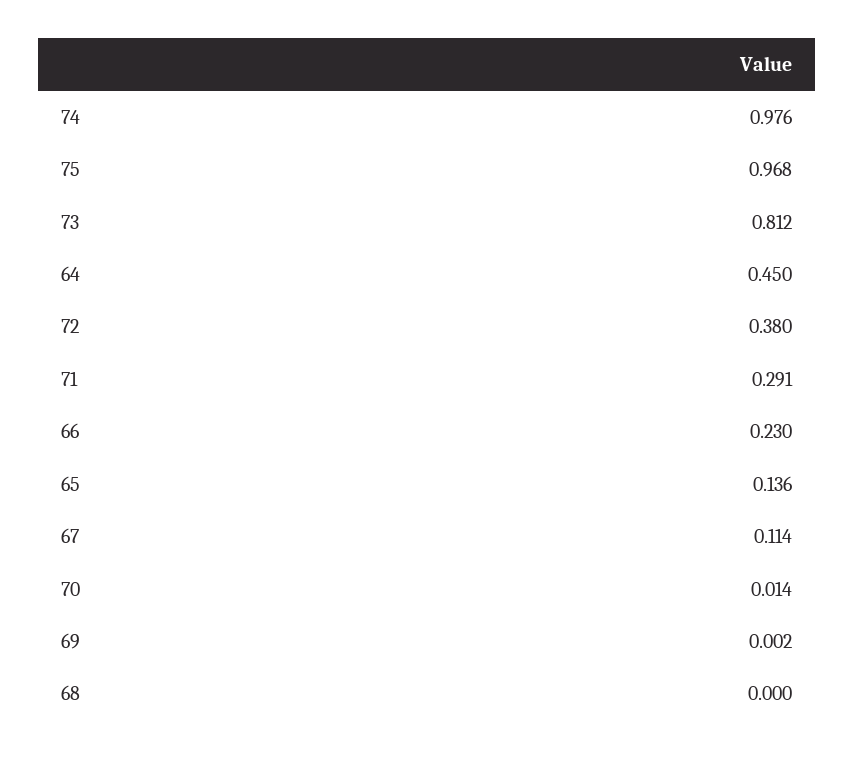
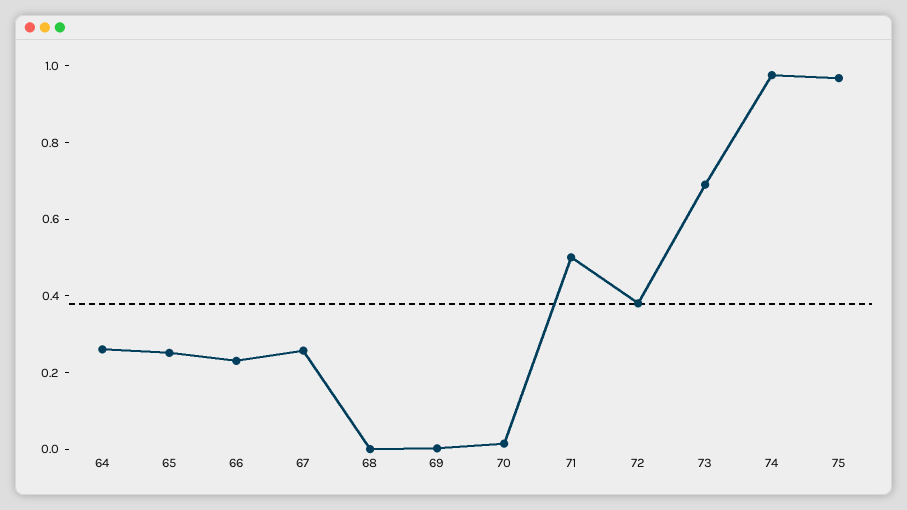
  {
    "74": 0.976,
    "75": 0.968,
-   "73": 0.812,
+   "73": 0.7,
-   "64": 0.45,
+   "64": 0.25,
    "72": 0.38,
-   "71": 0.291,
+   "71": 0.5,
    "66": 0.23,
-   "65": 0.136,
+   "65": 0.25,
-   "67": 0.114,
+   "67": 0.25,
    "70": 0.014,
    "69": 0.002,
    "68": 0
  }

